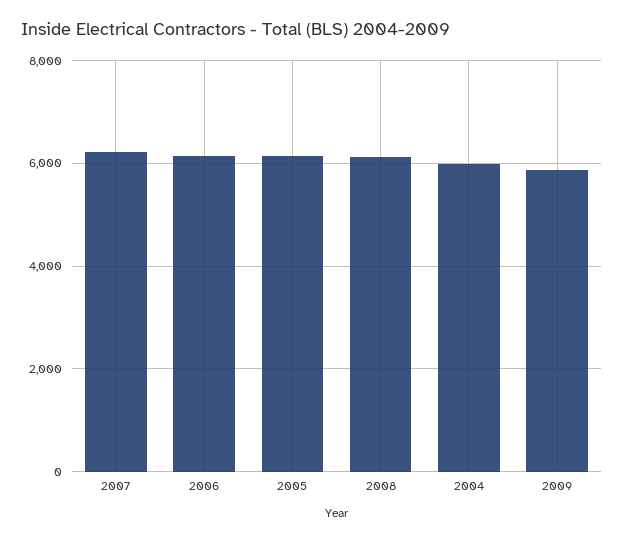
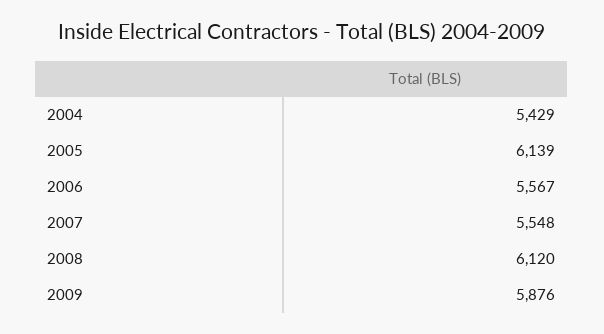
  {
-   "2007": 6200,
+   "2007": 5548,
-   "2006": 6200,
+   "2006": 5567,
    "2005": 6139,
    "2008": 6120,
-   "2004": 6000,
+   "2004": 5429,
    "2009": 5876
  }

